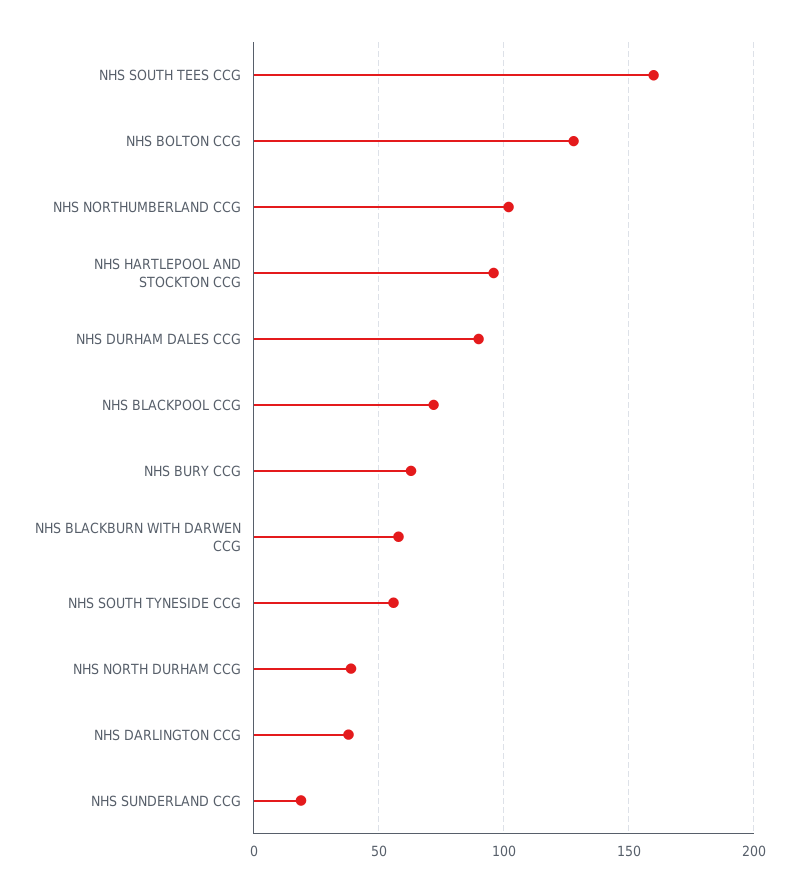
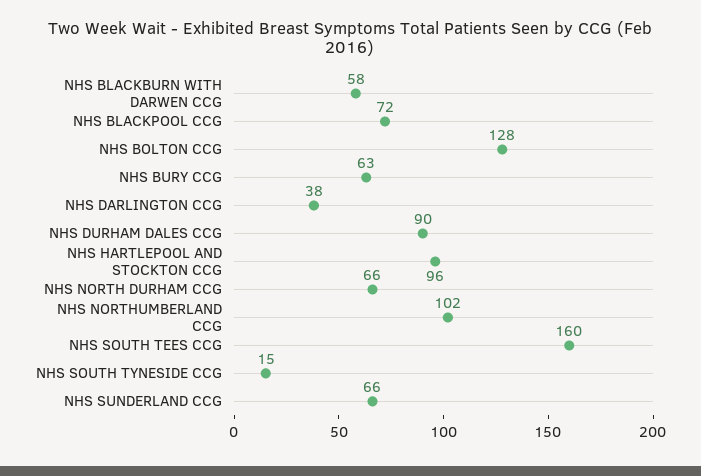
  {
    "NHS SOUTH TEES CCG": 160,
    "NHS BOLTON CCG": 128,
    "NHS NORTHUMBERLAND CCG": 102,
    "NHS HARTLEPOOL AND STOCKTON CCG": 96,
    "NHS DURHAM DALES CCG": 90,
    "NHS BLACKPOOL CCG": 72,
    "NHS BURY CCG": 63,
    "NHS BLACKBURN WITH DARWEN CCG": 58,
-   "NHS SOUTH TYNESIDE CCG": 55,
+   "NHS SOUTH TYNESIDE CCG": 15,
-   "NHS NORTH DURHAM CCG": 40,
+   "NHS NORTH DURHAM CCG": 66,
    "NHS DARLINGTON CCG": 38,
-   "NHS SUNDERLAND CCG": 20
+   "NHS SUNDERLAND CCG": 66
  }

